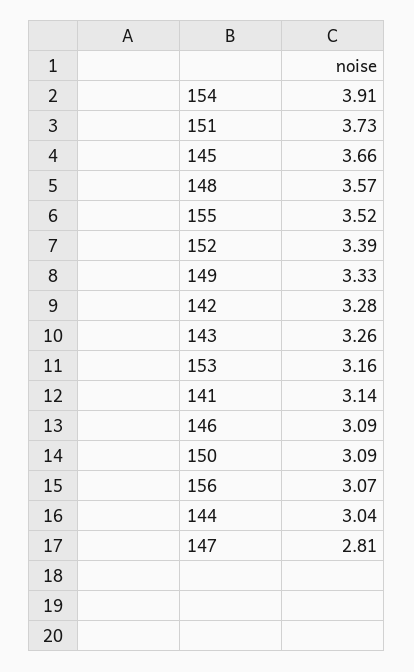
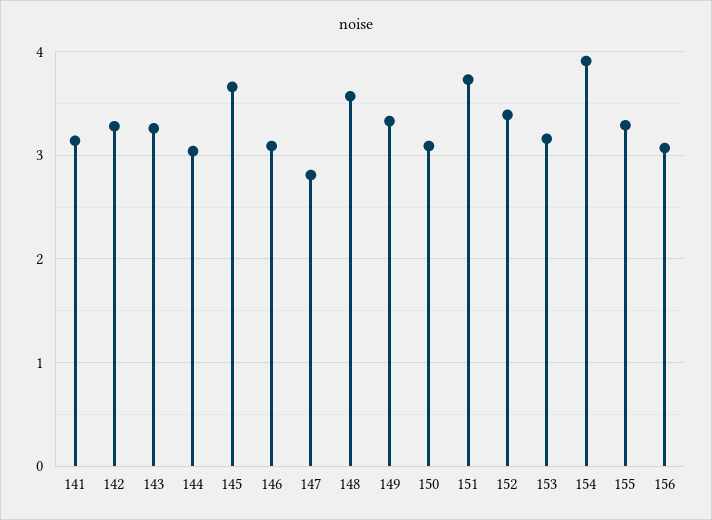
  {
    "154": 3.91,
    "151": 3.73,
    "145": 3.66,
    "148": 3.57,
-   "155": 3.52,
+   "155": 3.3,
    "152": 3.39,
    "149": 3.33,
    "142": 3.28,
    "143": 3.26,
    "153": 3.16,
    "141": 3.14,
    "146": 3.09,
    "150": 3.09,
    "156": 3.07,
    "144": 3.04,
    "147": 2.81
  }

